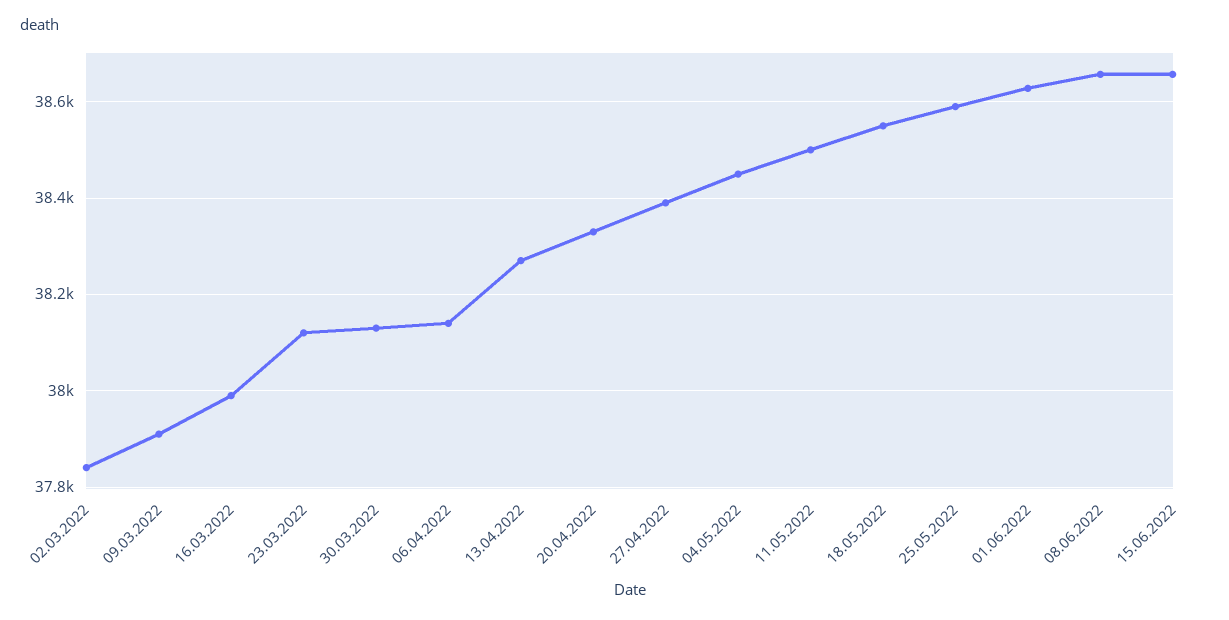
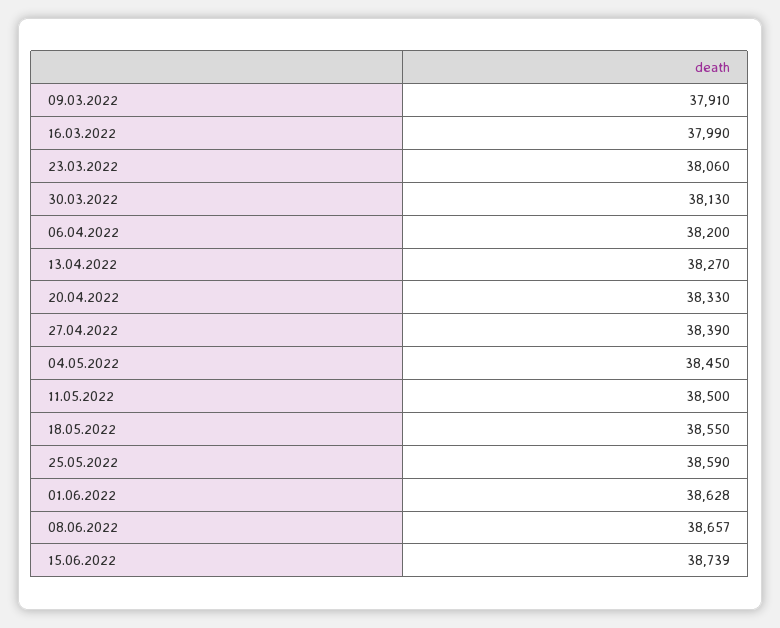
  {
-   "02.03.2022": 37840,
    "09.03.2022": 37910,
    "16.03.2022": 37990,
-   "23.03.2022": 38120,
+   "23.03.2022": 38060,
    "30.03.2022": 38130,
-   "06.04.2022": 38140,
+   "06.04.2022": 38200,
    "13.04.2022": 38270,
    "20.04.2022": 38330,
    "27.04.2022": 38390,
    "04.05.2022": 38450,
    "11.05.2022": 38500,
    "18.05.2022": 38550,
    "25.05.2022": 38590,
    "01.06.2022": 38628,
    "08.06.2022": 38657,
-   "15.06.2022": 38660
+   "15.06.2022": 38739
  }

